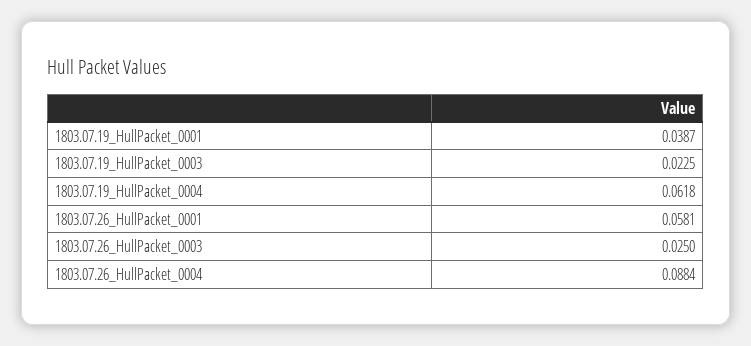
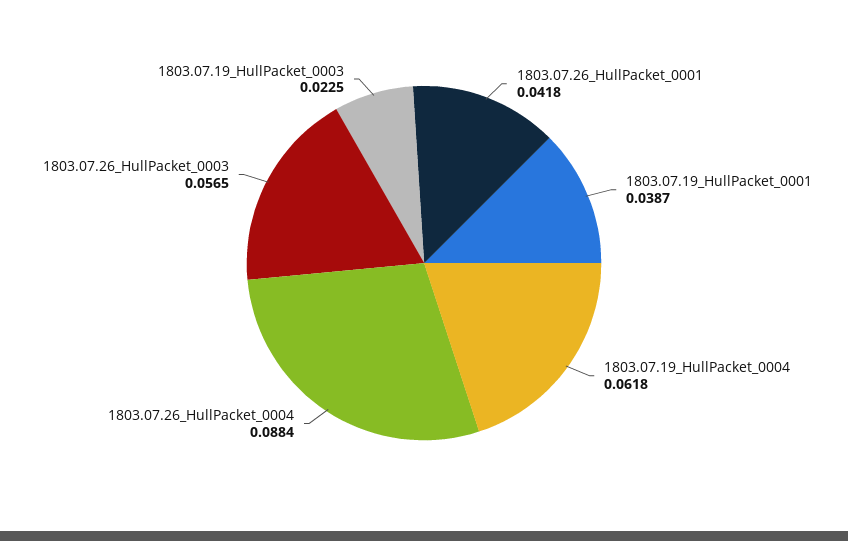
  {
    "1803.07.19_HullPacket_0001": 0.0387,
    "1803.07.19_HullPacket_0003": 0.0225,
    "1803.07.19_HullPacket_0004": 0.0618,
-   "1803.07.26_HullPacket_0001": 0.0581,
+   "1803.07.26_HullPacket_0001": 0.0418,
-   "1803.07.26_HullPacket_0003": 0.025,
+   "1803.07.26_HullPacket_0003": 0.0565,
    "1803.07.26_HullPacket_0004": 0.0884
  }

